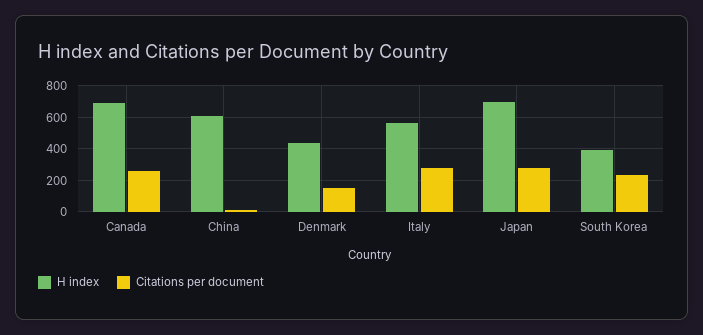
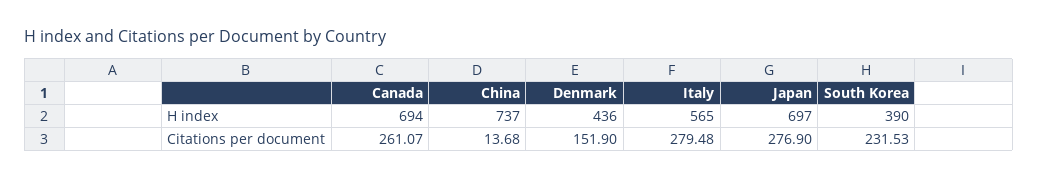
  {
    "H index": {
      "Canada": 694,
-     "China": 600,
+     "China": 737,
      "Denmark": 436,
      "Italy": 565,
      "Japan": 697,
      "South Korea": 390
    },
    "Citations per document": {
      "Canada": 261.07,
      "China": 13.68,
      "Denmark": 151.9,
      "Italy": 279.48,
      "Japan": 276.9,
      "South Korea": 231.53
    }
  }

